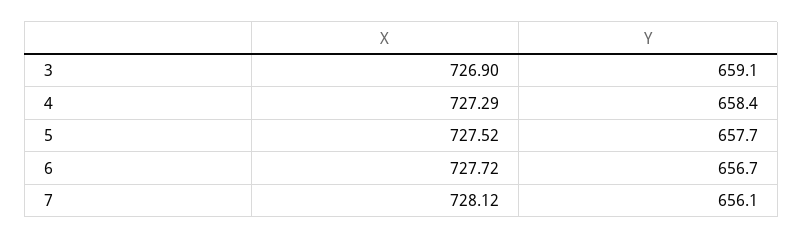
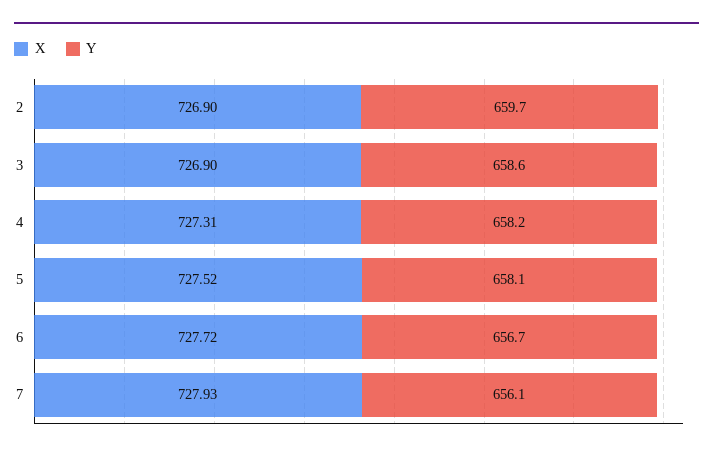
  {
    "X": {
      "3": 726.9,
-     "4": 727.29,
+     "4": 727.31,
      "5": 727.52,
      "6": 727.72,
-     "7": 728.12
+     "7": 727.93,
+     "2": 726.9
    },
    "Y": {
-     "3": 659.1,
+     "3": 658.6,
-     "4": 658.4,
+     "4": 658.2,
-     "5": 657.7,
+     "5": 658.1,
      "6": 656.7,
-     "7": 656.1
+     "7": 656.1,
+     "2": 659.7
    }
  }

